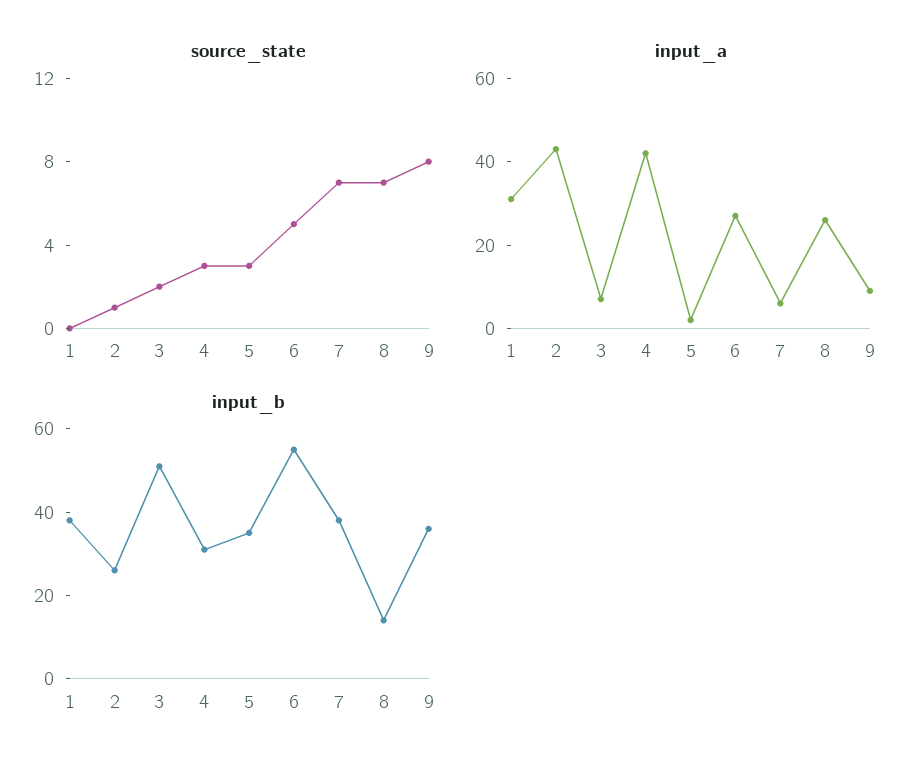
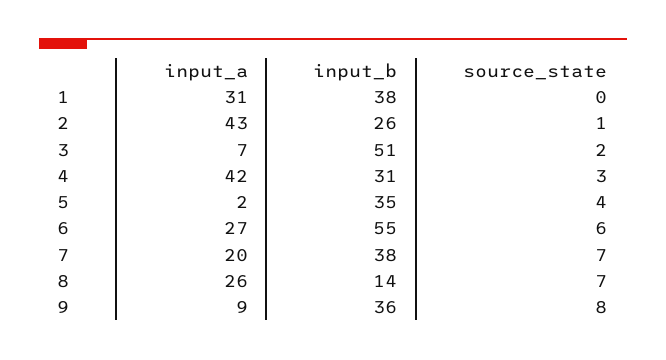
  {
    "source_state": {
      "1": 0,
      "2": 1,
      "3": 2,
      "4": 3,
-     "5": 3,
+     "5": 4,
-     "6": 5,
+     "6": 6,
      "7": 7,
      "8": 7,
      "9": 8
    },
    "input_a": {
      "1": 31,
      "2": 43,
      "3": 7,
      "4": 42,
      "5": 2,
      "6": 27,
-     "7": 5,
+     "7": 20,
      "8": 26,
      "9": 9
    },
    "input_b": {
      "1": 38,
      "2": 26,
      "3": 51,
      "4": 31,
      "5": 35,
      "6": 55,
      "7": 38,
      "8": 14,
      "9": 36
    }
  }

